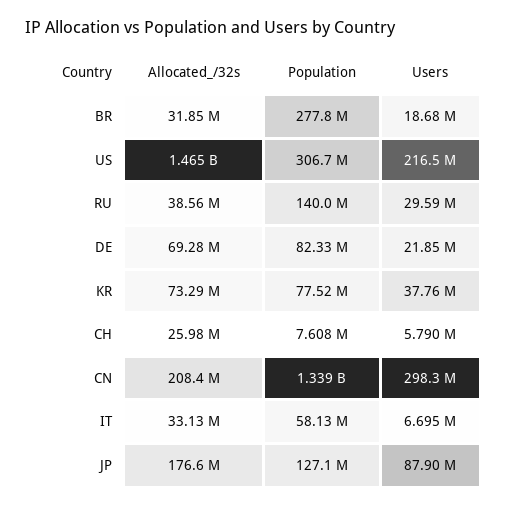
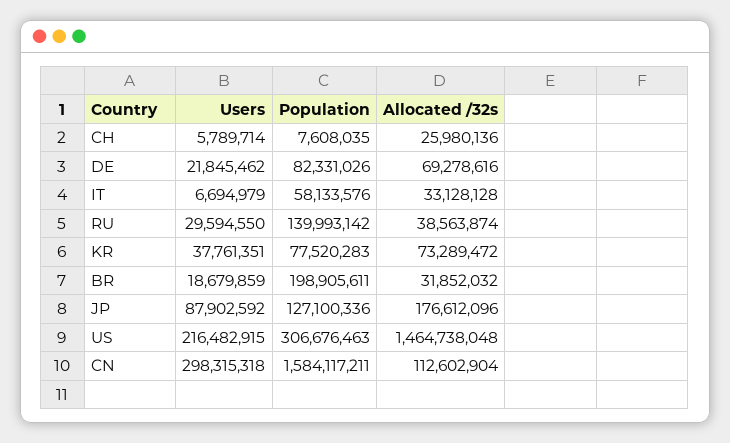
  {
    "Allocated_/32s": {
      "BR": 31852032,
      "US": 1464738048,
      "RU": 38563874,
      "DE": 69278616,
      "KR": 73289472,
      "CH": 25980136,
-     "CN": 208400000,
+     "CN": 112602904,
      "IT": 33128128,
      "JP": 176612096
    },
    "Population": {
-     "BR": 277800000,
+     "BR": 198905611,
      "US": 306676463,
      "RU": 139993142,
      "DE": 82331026,
      "KR": 77520283,
      "CH": 7608035,
-     "CN": 1339000000,
+     "CN": 1584117211,
      "IT": 58133576,
      "JP": 127100336
    },
    "Users": {
      "BR": 18679859,
      "US": 216482915,
      "RU": 29594550,
      "DE": 21845462,
      "KR": 37761351,
      "CH": 5789714,
      "CN": 298315318,
      "IT": 6694979,
      "JP": 87902592
    }
  }

